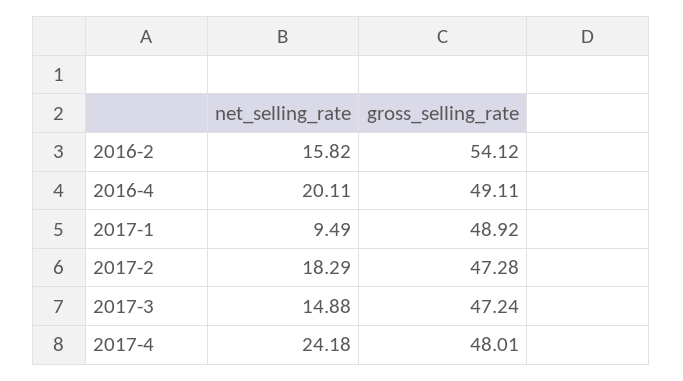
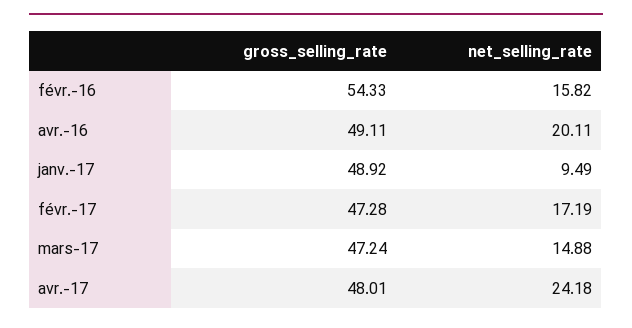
  {
    "net_selling_rate": {
      "2016-2": 15.82,
      "2016-4": 20.11,
      "2017-1": 9.49,
-     "2017-2": 18.29,
+     "2017-2": 17.19,
      "2017-3": 14.88,
      "2017-4": 24.18
    },
    "gross_selling_rate": {
-     "2016-2": 54.12,
+     "2016-2": 54.33,
      "2016-4": 49.11,
      "2017-1": 48.92,
      "2017-2": 47.28,
      "2017-3": 47.24,
      "2017-4": 48.01
    }
  }

